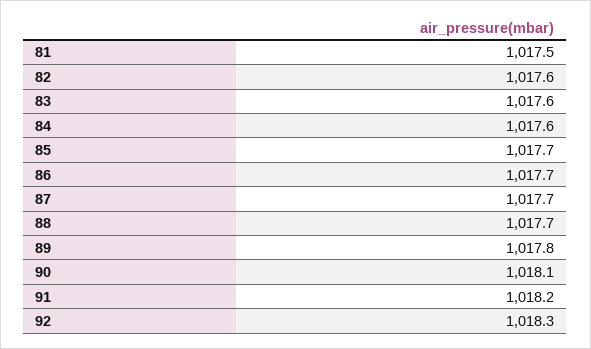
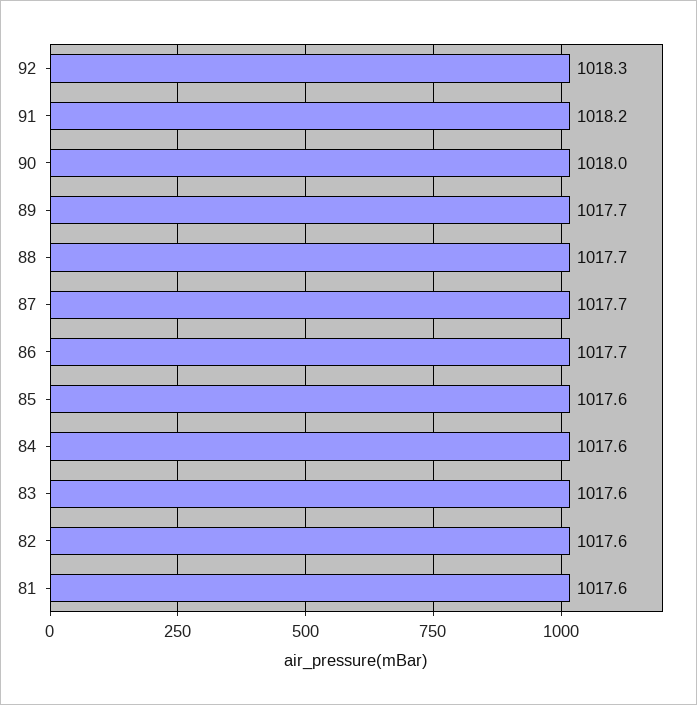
  {
-   "81": 1017.5,
+   "81": 1017.6,
    "82": 1017.6,
    "83": 1017.6,
    "84": 1017.6,
-   "85": 1017.7,
+   "85": 1017.6,
    "86": 1017.7,
    "87": 1017.7,
    "88": 1017.7,
-   "89": 1017.8,
+   "89": 1017.7,
-   "90": 1018.1,
+   "90": 1018,
    "91": 1018.2,
    "92": 1018.3
  }

